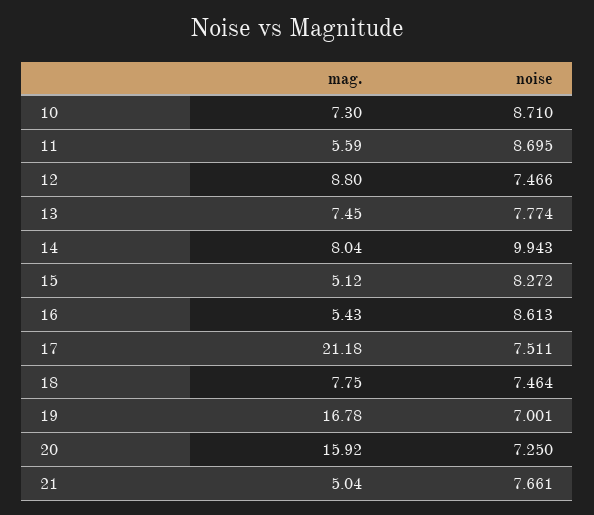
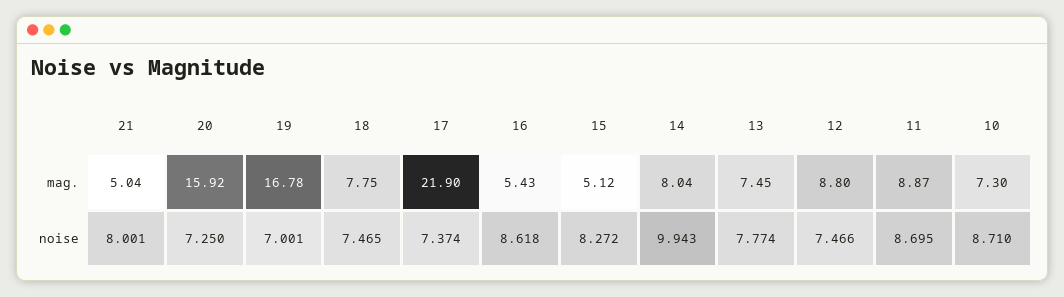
  {
    "mag.": {
      "10": 7.3,
-     "11": 5.59,
+     "11": 8.87,
      "12": 8.8,
      "13": 7.45,
      "14": 8.04,
      "15": 5.12,
      "16": 5.43,
-     "17": 21.18,
+     "17": 21.9,
      "18": 7.75,
      "19": 16.78,
      "20": 15.92,
      "21": 5.04
    },
    "noise": {
      "10": 8.71,
      "11": 8.695,
      "12": 7.466,
      "13": 7.774,
      "14": 9.943,
      "15": 8.272,
-     "16": 8.613,
+     "16": 8.618,
-     "17": 7.511,
+     "17": 7.374,
-     "18": 7.464,
+     "18": 7.465,
      "19": 7.001,
      "20": 7.25,
-     "21": 7.661
+     "21": 8.001
    }
  }

